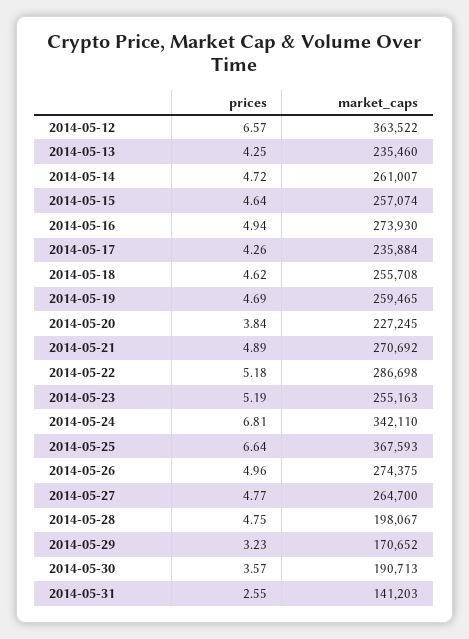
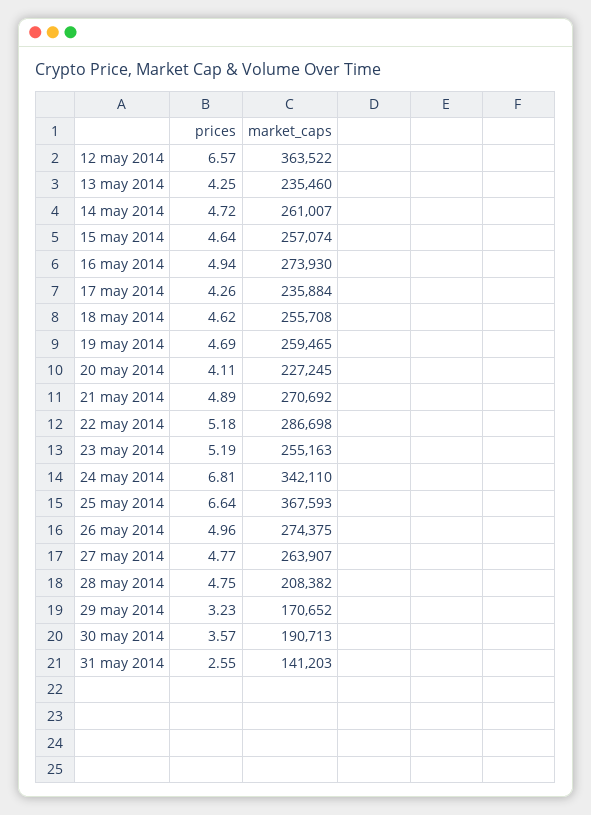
  {
    "prices": {
      "2014-05-12": 6.57,
      "2014-05-13": 4.25,
      "2014-05-14": 4.72,
      "2014-05-15": 4.64,
      "2014-05-16": 4.94,
      "2014-05-17": 4.26,
      "2014-05-18": 4.62,
      "2014-05-19": 4.69,
-     "2014-05-20": 3.84,
+     "2014-05-20": 4.11,
      "2014-05-21": 4.89,
      "2014-05-22": 5.18,
      "2014-05-23": 5.19,
      "2014-05-24": 6.81,
      "2014-05-25": 6.64,
      "2014-05-26": 4.96,
      "2014-05-27": 4.77,
      "2014-05-28": 4.75,
      "2014-05-29": 3.23,
      "2014-05-30": 3.57,
      "2014-05-31": 2.55
    },
    "market_caps": {
      "2014-05-12": 363522,
      "2014-05-13": 235460,
      "2014-05-14": 261007,
      "2014-05-15": 257074,
      "2014-05-16": 273930,
      "2014-05-17": 235884,
      "2014-05-18": 255708,
      "2014-05-19": 259465,
      "2014-05-20": 227245,
      "2014-05-21": 270692,
      "2014-05-22": 286698,
      "2014-05-23": 255163,
      "2014-05-24": 342110,
      "2014-05-25": 367593,
      "2014-05-26": 274375,
-     "2014-05-27": 264700,
+     "2014-05-27": 263907,
-     "2014-05-28": 198067,
+     "2014-05-28": 208382,
      "2014-05-29": 170652,
      "2014-05-30": 190713,
      "2014-05-31": 141203
    }
  }

